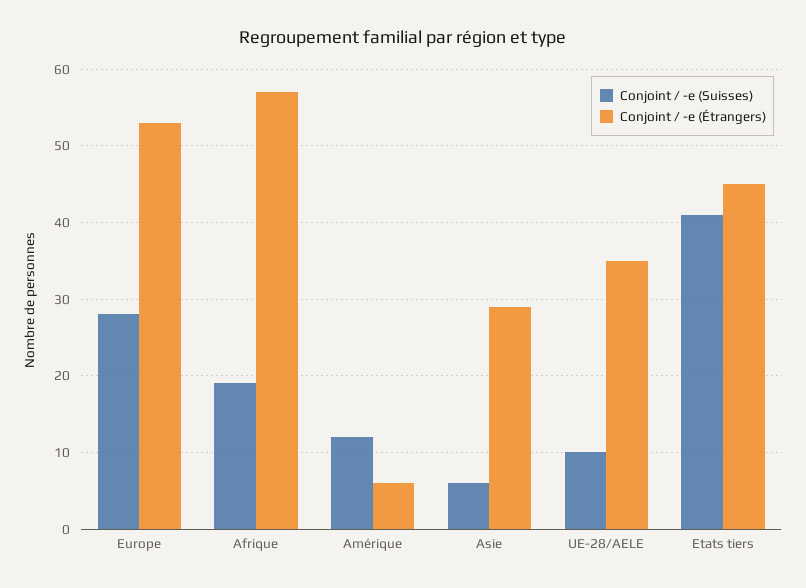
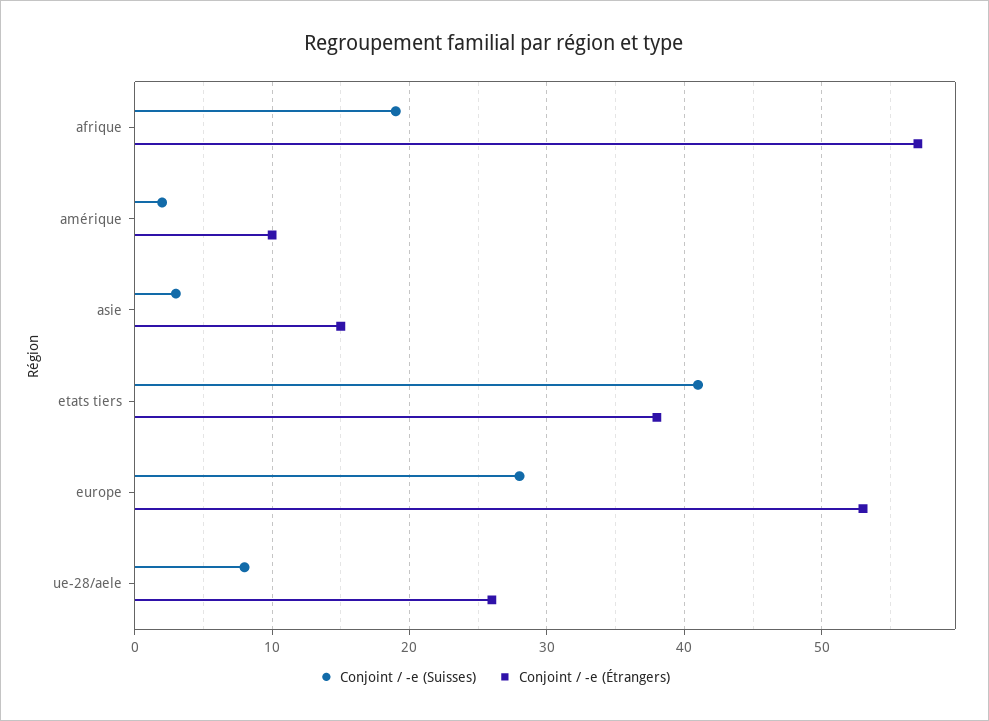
  {
    "Conjoint / -e (Suisses)": {
      "Europe": 28,
      "Afrique": 19,
-     "Amérique": 12,
+     "Amérique": 2,
-     "Asie": 6,
+     "Asie": 3,
-     "UE-28/AELE": 10,
+     "UE-28/AELE": 8,
      "Etats tiers": 41
    },
    "Conjoint / -e (Étrangers)": {
      "Europe": 53,
      "Afrique": 57,
-     "Amérique": 6,
+     "Amérique": 10,
-     "Asie": 29,
+     "Asie": 15,
-     "UE-28/AELE": 35,
+     "UE-28/AELE": 26,
-     "Etats tiers": 45
+     "Etats tiers": 38
    }
  }

